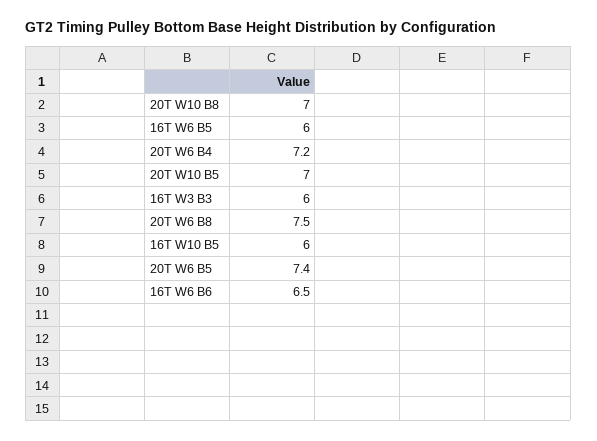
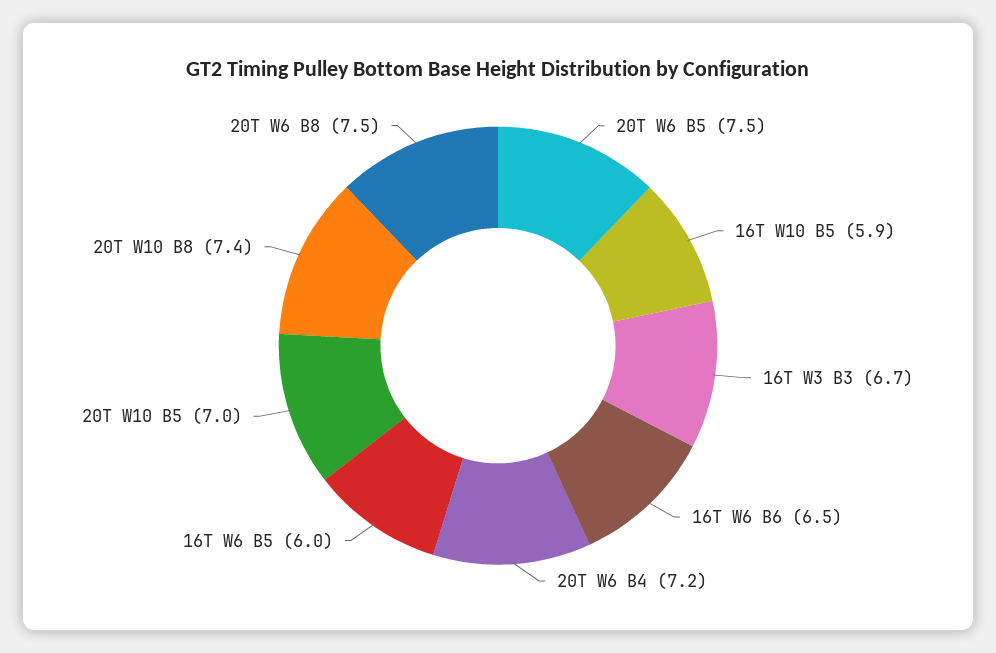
  {
-   "20T W10 B8": 7,
+   "20T W10 B8": 7.4,
    "16T W6 B5": 6,
    "20T W6 B4": 7.2,
    "20T W10 B5": 7,
-   "16T W3 B3": 6,
+   "16T W3 B3": 6.7,
    "20T W6 B8": 7.5,
-   "16T W10 B5": 6,
+   "16T W10 B5": 5.9,
-   "20T W6 B5": 7.4,
+   "20T W6 B5": 7.5,
    "16T W6 B6": 6.5
  }

